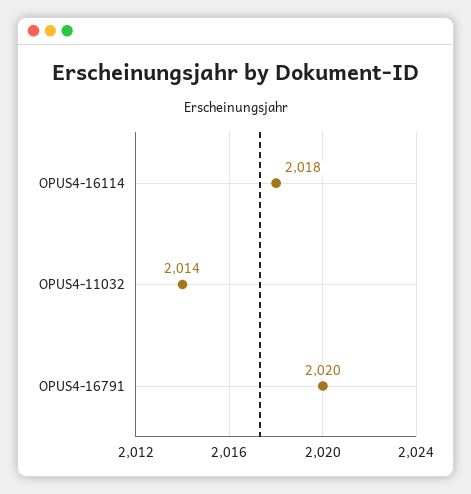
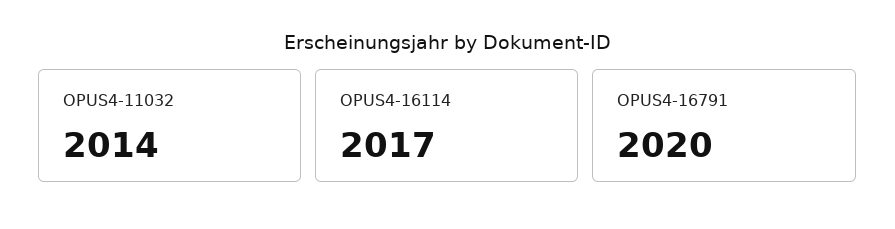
  {
-   "OPUS4-16114": 2018,
+   "OPUS4-16114": 2017,
    "OPUS4-11032": 2014,
    "OPUS4-16791": 2020
  }

